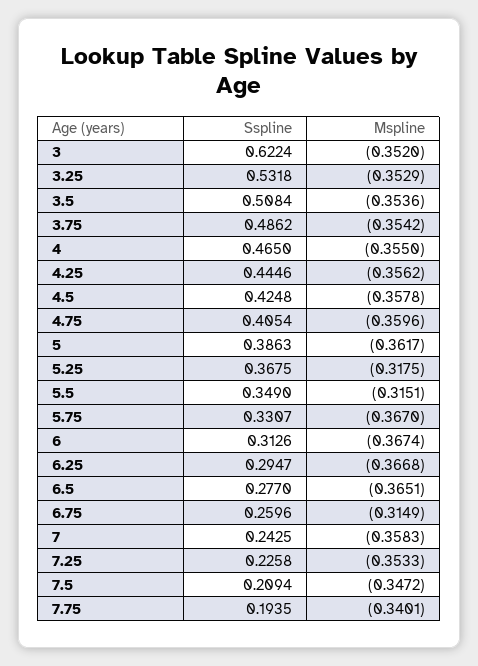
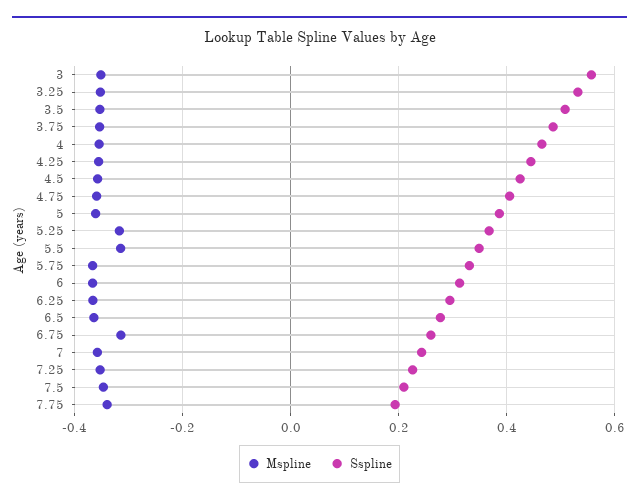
  {
    "Sspline": {
-     "3": 0.6224,
+     "3": 0.56,
      "3.25": 0.5318,
      "3.5": 0.5084,
      "3.75": 0.4862,
      "4": 0.465,
      "4.25": 0.4446,
      "4.5": 0.4248,
      "4.75": 0.4054,
      "5": 0.3863,
      "5.25": 0.3675,
      "5.5": 0.349,
      "5.75": 0.3307,
      "6": 0.3126,
      "6.25": 0.2947,
      "6.5": 0.277,
      "6.75": 0.2596,
      "7": 0.2425,
      "7.25": 0.2258,
      "7.5": 0.2094,
      "7.75": 0.1935
    },
    "Mspline": {
      "3": -0.352,
      "3.25": -0.3529,
      "3.5": -0.3536,
      "3.75": -0.3542,
      "4": -0.355,
      "4.25": -0.3562,
      "4.5": -0.3578,
      "4.75": -0.3596,
      "5": -0.3617,
      "5.25": -0.3175,
      "5.5": -0.3151,
      "5.75": -0.367,
      "6": -0.3674,
      "6.25": -0.3668,
      "6.5": -0.3651,
      "6.75": -0.3149,
      "7": -0.3583,
      "7.25": -0.3533,
      "7.5": -0.3472,
      "7.75": -0.3401
    }
  }

